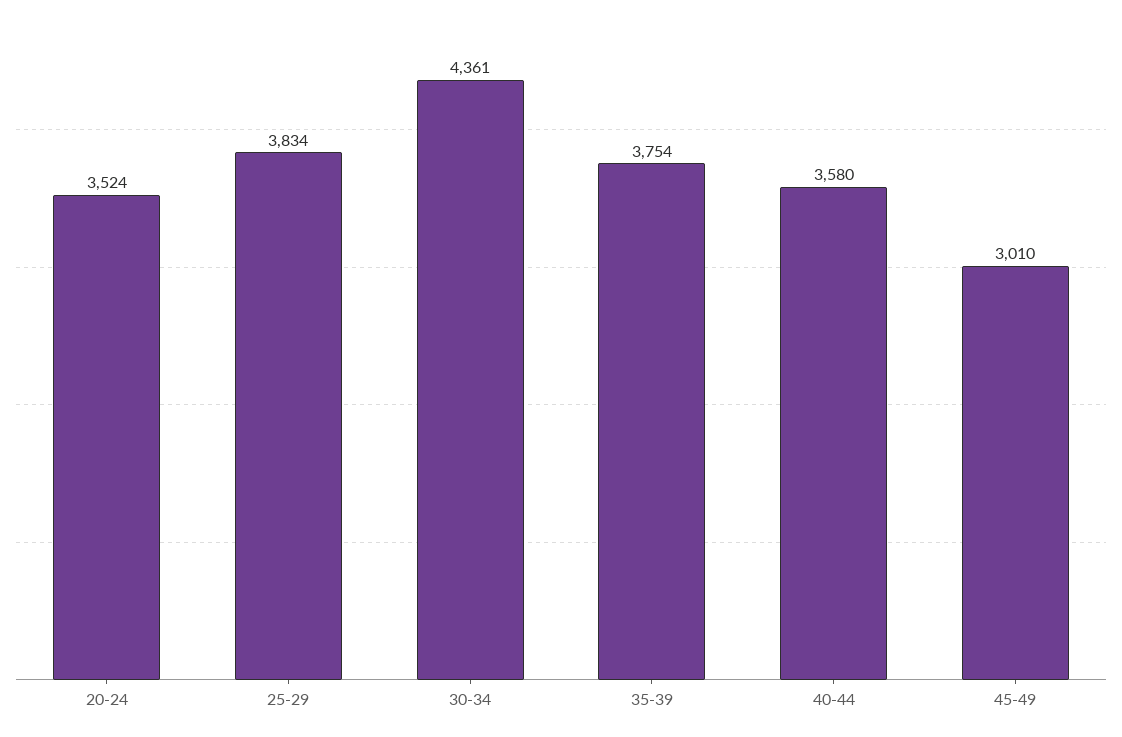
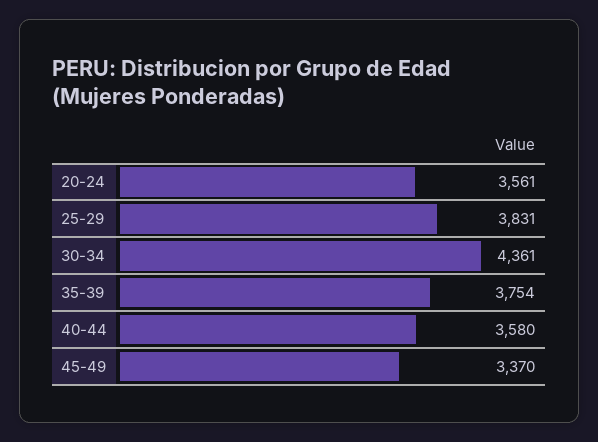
  {
-   "20-24": 3524,
+   "20-24": 3561,
-   "25-29": 3834,
+   "25-29": 3831,
    "30-34": 4361,
    "35-39": 3754,
    "40-44": 3580,
-   "45-49": 3010
+   "45-49": 3370
  }

